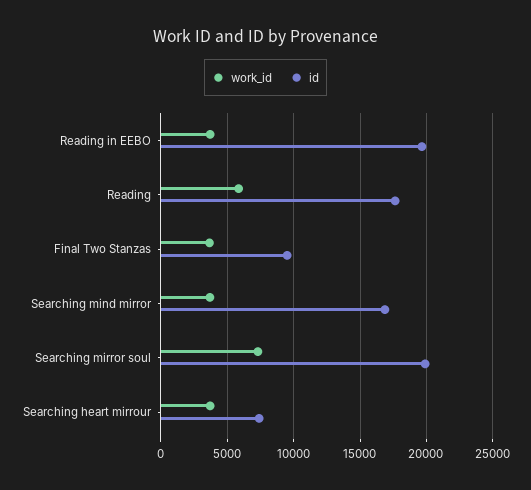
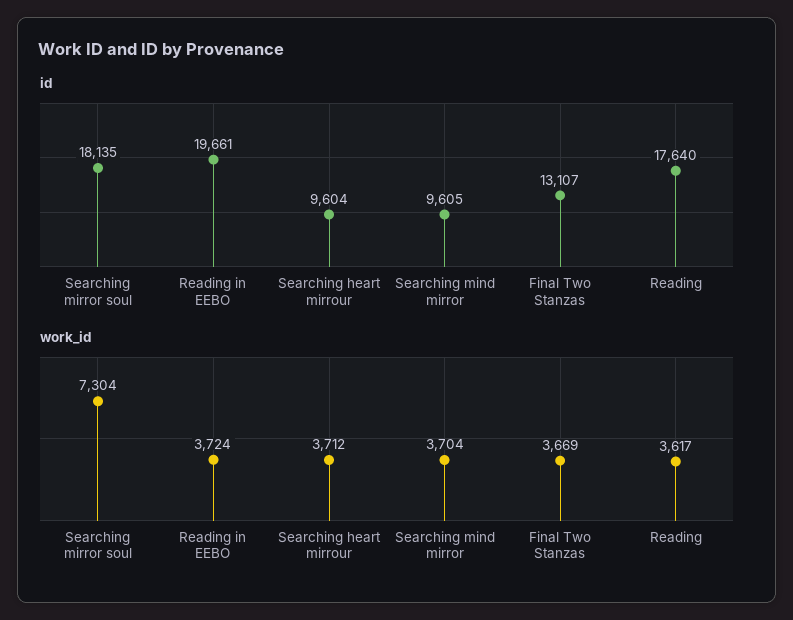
  {
    "work_id": {
      "Reading in EEBO": 3724,
-     "Reading": 6000,
+     "Reading": 3617,
      "Final Two Stanzas": 3669,
      "Searching mind mirror": 3704,
      "Searching mirror soul": 7304,
      "Searching heart mirrour": 3712
    },
    "id": {
      "Reading in EEBO": 19661,
      "Reading": 17640,
-     "Final Two Stanzas": 9500,
+     "Final Two Stanzas": 13107,
-     "Searching mind mirror": 17000,
+     "Searching mind mirror": 9605,
-     "Searching mirror soul": 20000,
+     "Searching mirror soul": 18135,
-     "Searching heart mirrour": 7500
+     "Searching heart mirrour": 9604
    }
  }

